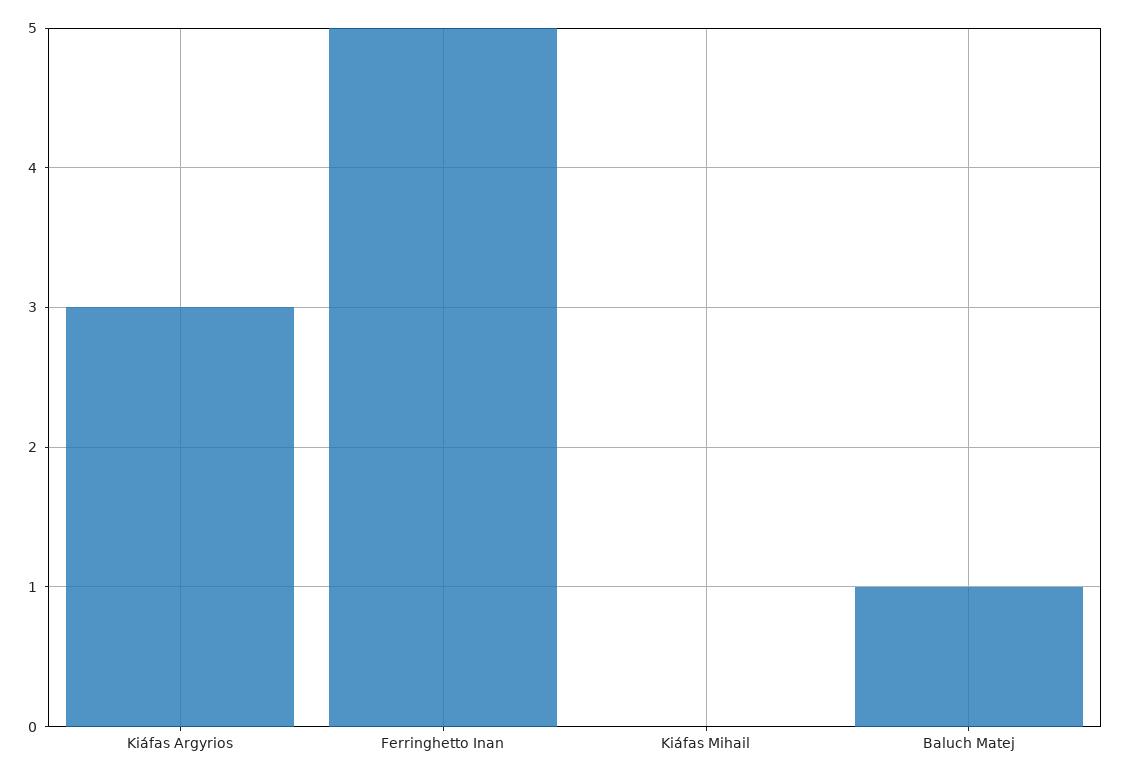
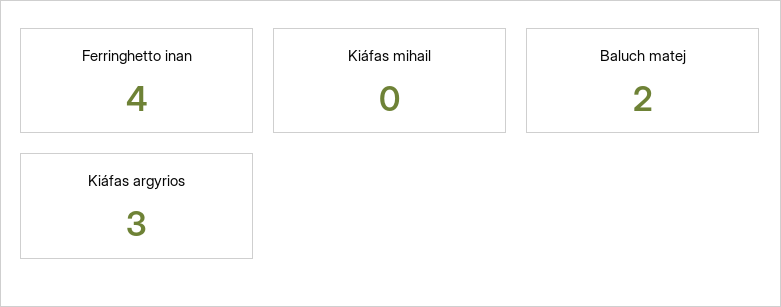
  {
    "Kiáfas Argyrios": 3,
-   "Ferringhetto Inan": 5,
+   "Ferringhetto Inan": 4,
    "Kiáfas Mihail": 0,
-   "Baluch Matej": 1
+   "Baluch Matej": 2
  }

